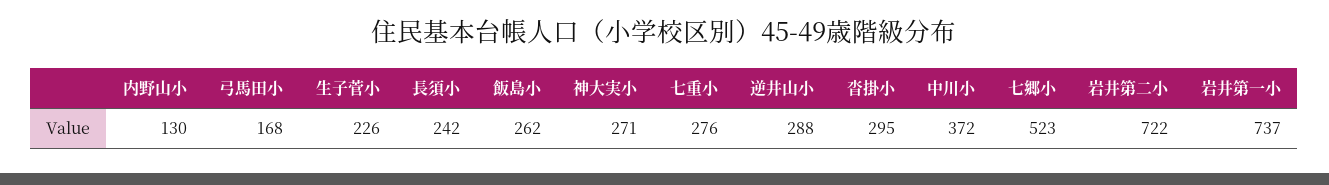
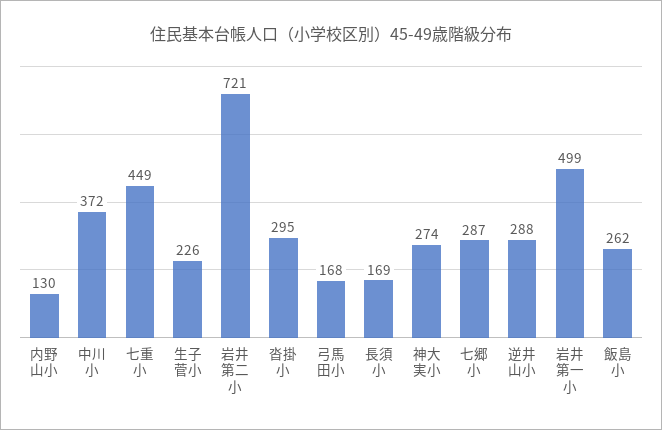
  {
    "内野山小": 130,
    "弓馬田小": 168,
    "生子菅小": 226,
-   "長須小": 242,
+   "長須小": 169,
    "飯島小": 262,
-   "神大実小": 271,
+   "神大実小": 274,
-   "七重小": 276,
+   "七重小": 449,
    "逆井山小": 288,
    "沓掛小": 295,
    "中川小": 372,
-   "七郷小": 523,
+   "七郷小": 287,
-   "岩井第二小": 722,
+   "岩井第二小": 721,
-   "岩井第一小": 737
+   "岩井第一小": 499
  }

